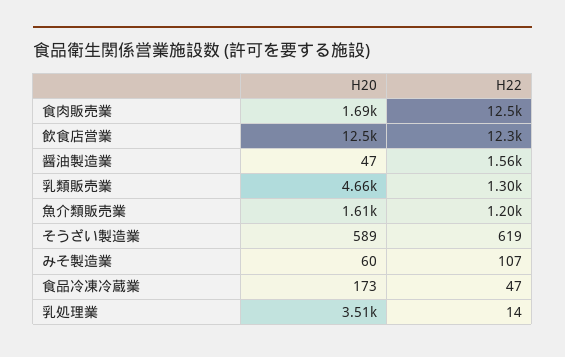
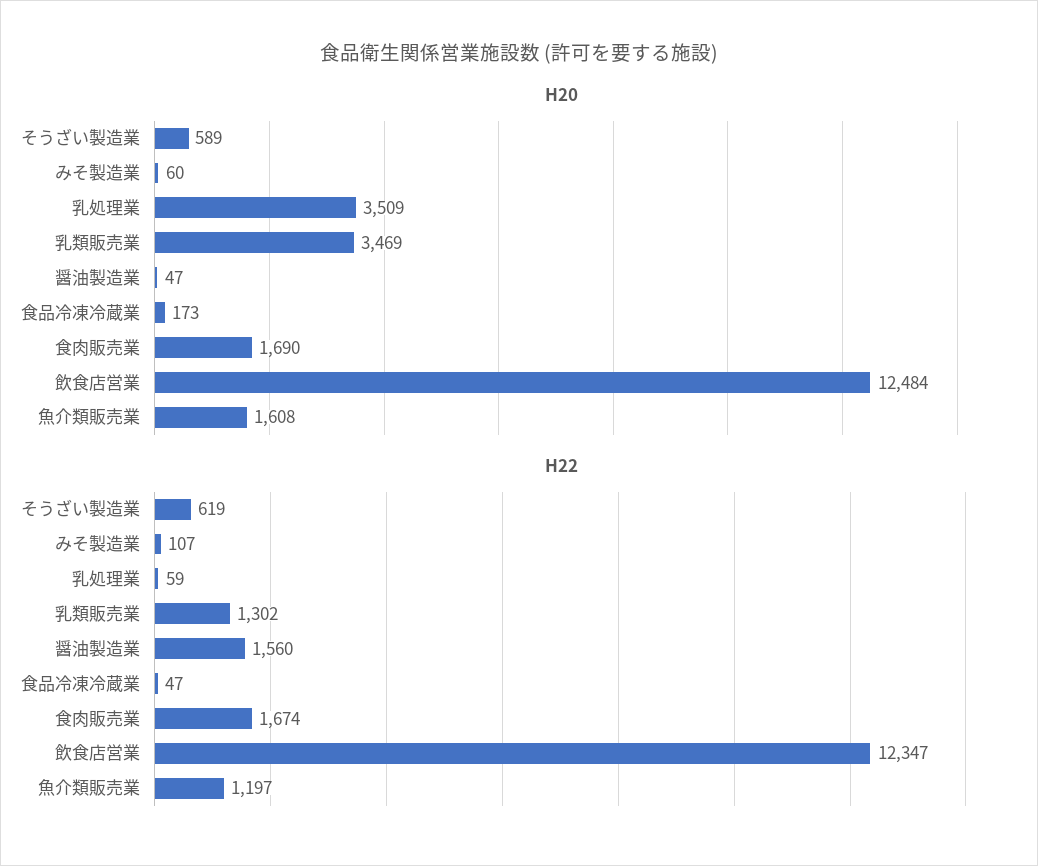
  {
    "H20": {
      "食肉販売業": 1690,
      "飲食店営業": 12484,
      "醤油製造業": 47,
-     "乳類販売業": 4660,
+     "乳類販売業": 3469,
      "魚介類販売業": 1608,
      "そうざい製造業": 589,
      "みそ製造業": 60,
      "食品冷凍冷蔵業": 173,
      "乳処理業": 3509
    },
    "H22": {
-     "食肉販売業": 12500,
+     "食肉販売業": 1674,
      "飲食店営業": 12347,
      "醤油製造業": 1560,
      "乳類販売業": 1302,
      "魚介類販売業": 1197,
      "そうざい製造業": 619,
      "みそ製造業": 107,
      "食品冷凍冷蔵業": 47,
-     "乳処理業": 14
+     "乳処理業": 59
    }
  }

